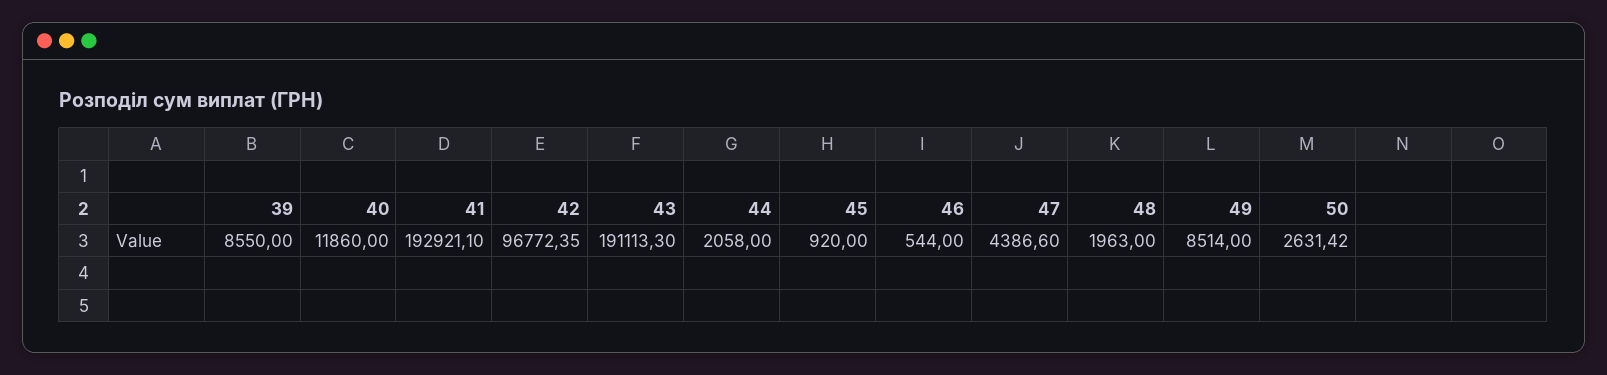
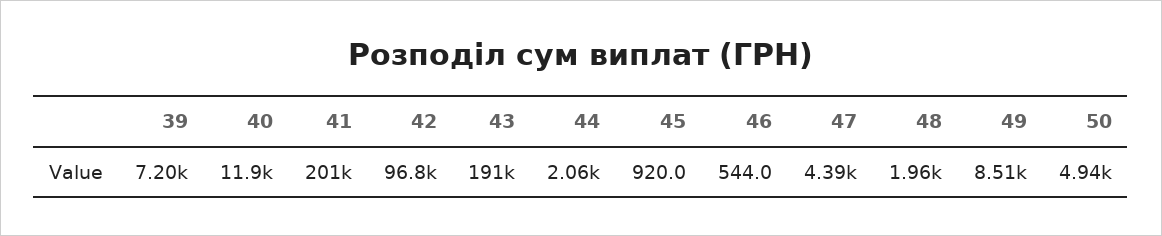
  {
-   "39": 8550,
+   "39": 7200,
    "40": 11860,
-   "41": 192921.1,
+   "41": 201000,
    "42": 96772.35,
    "43": 191113.3,
    "44": 2058,
    "45": 920,
    "46": 544,
    "47": 4386.6,
    "48": 1963,
    "49": 8514,
-   "50": 2631.42
+   "50": 4940
  }

